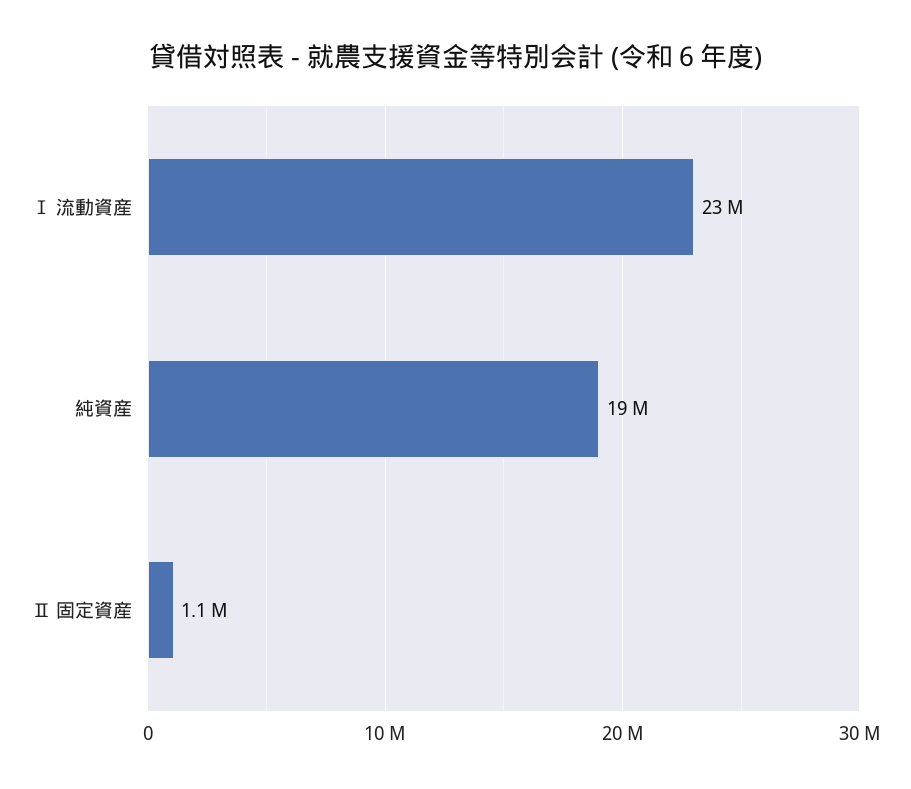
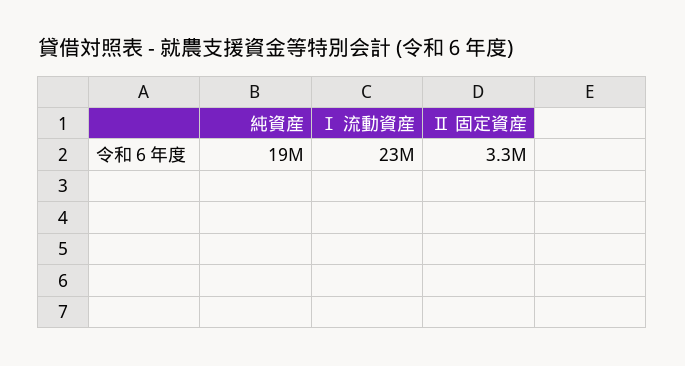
  {
    "Ⅰ 流動資産": 23000000,
    "純資産": 19000000,
-   "Ⅱ 固定資産": 1100000
+   "Ⅱ 固定資産": 3300000
  }

